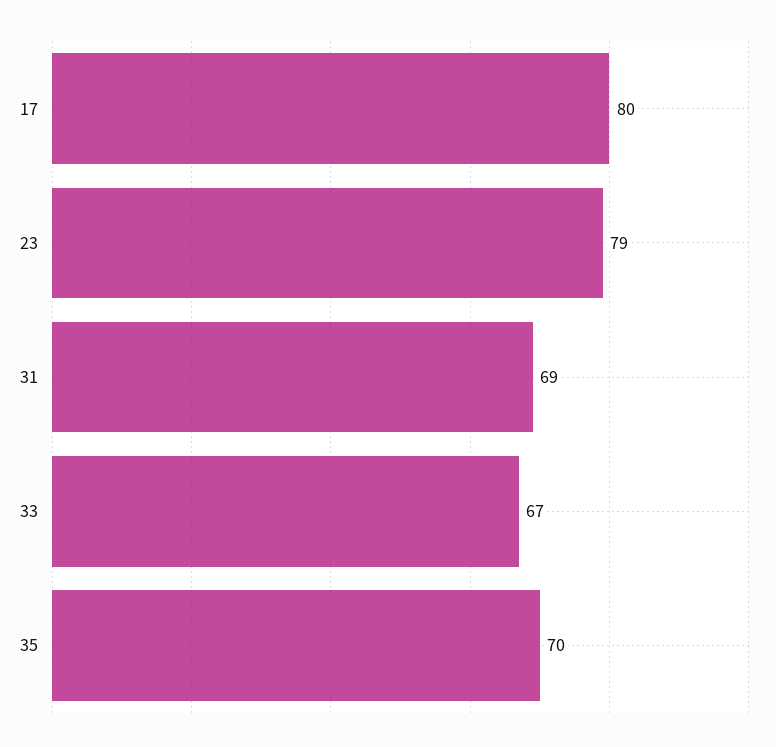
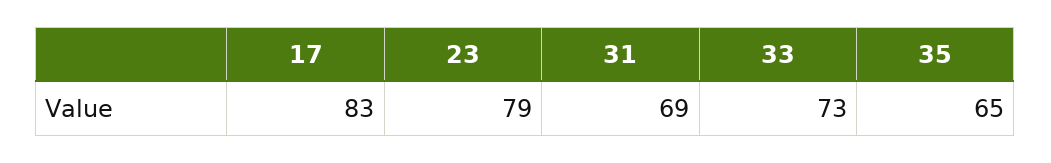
  {
-   "17": 80,
+   "17": 83,
    "23": 79,
    "31": 69,
-   "33": 67,
+   "33": 73,
-   "35": 70
+   "35": 65
  }

